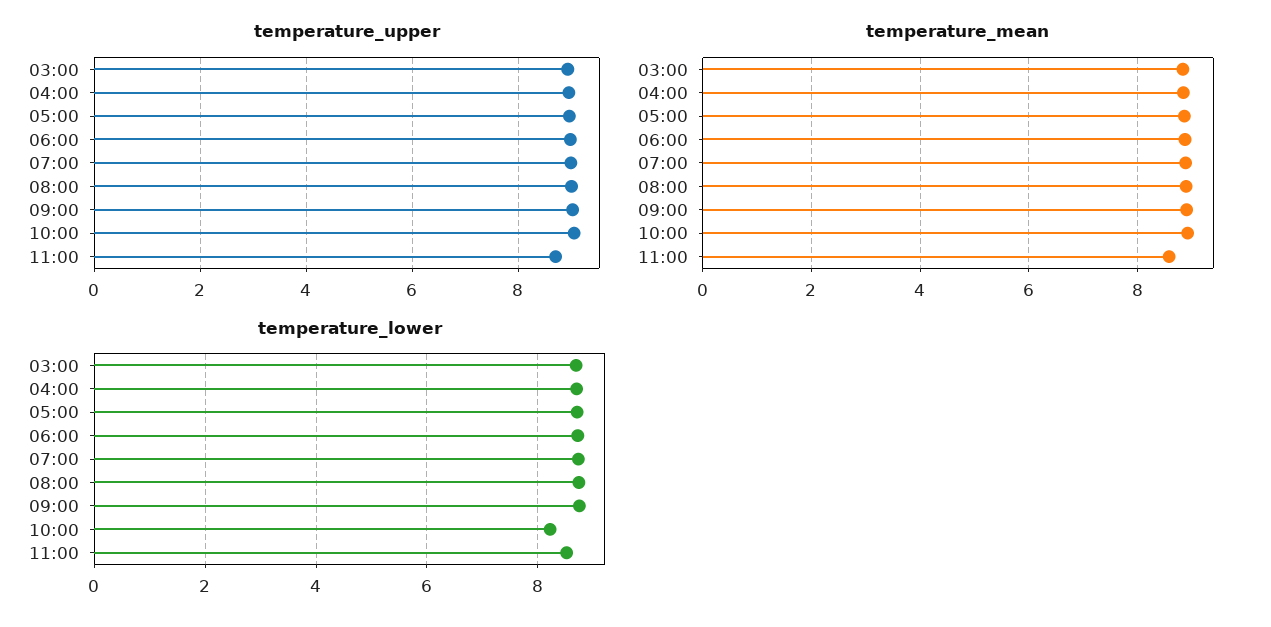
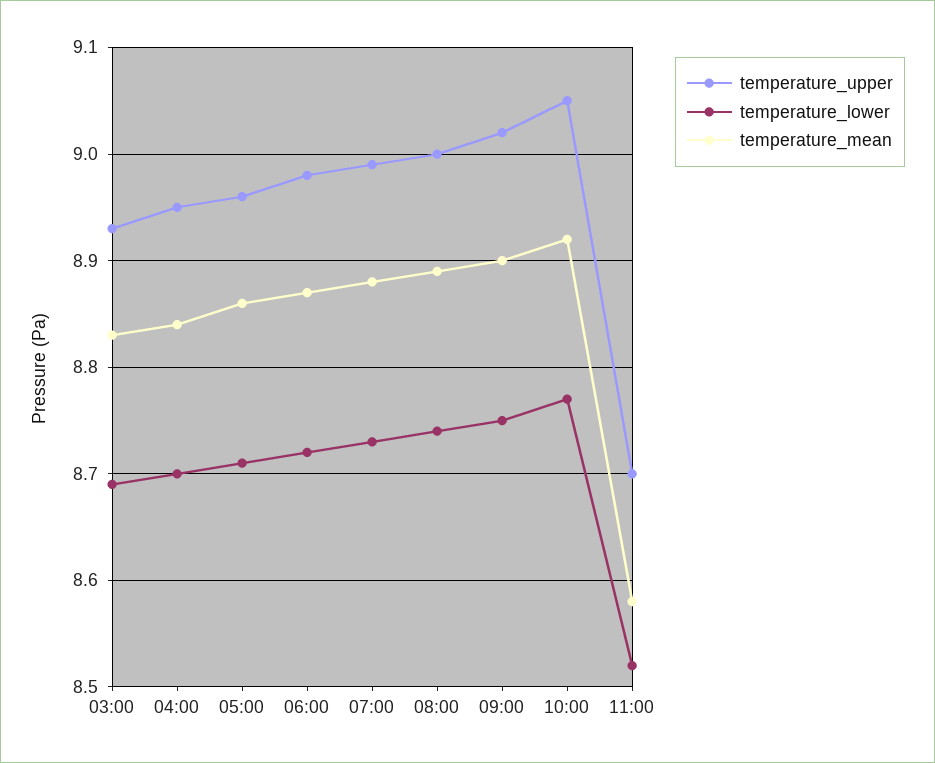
  {
    "temperature_upper": {
      "03:00": 8.93,
      "04:00": 8.95,
      "05:00": 8.96,
      "06:00": 8.98,
      "07:00": 8.99,
      "08:00": 9,
      "09:00": 9.02,
      "10:00": 9.05,
      "11:00": 8.7
    },
    "temperature_mean": {
      "03:00": 8.83,
      "04:00": 8.84,
      "05:00": 8.86,
      "06:00": 8.87,
      "07:00": 8.88,
      "08:00": 8.89,
      "09:00": 8.9,
      "10:00": 8.92,
      "11:00": 8.58
    },
    "temperature_lower": {
      "03:00": 8.69,
      "04:00": 8.7,
      "05:00": 8.71,
      "06:00": 8.72,
      "07:00": 8.73,
      "08:00": 8.74,
      "09:00": 8.75,
-     "10:00": 8.2,
+     "10:00": 8.77,
      "11:00": 8.52
    }
  }

